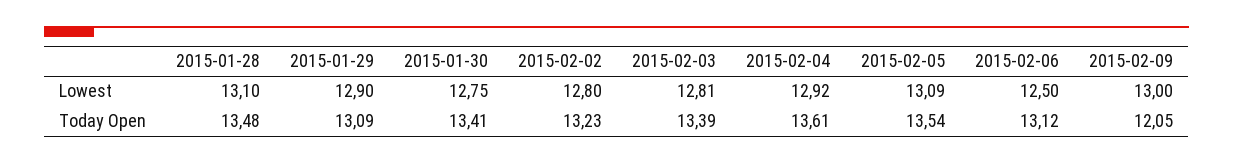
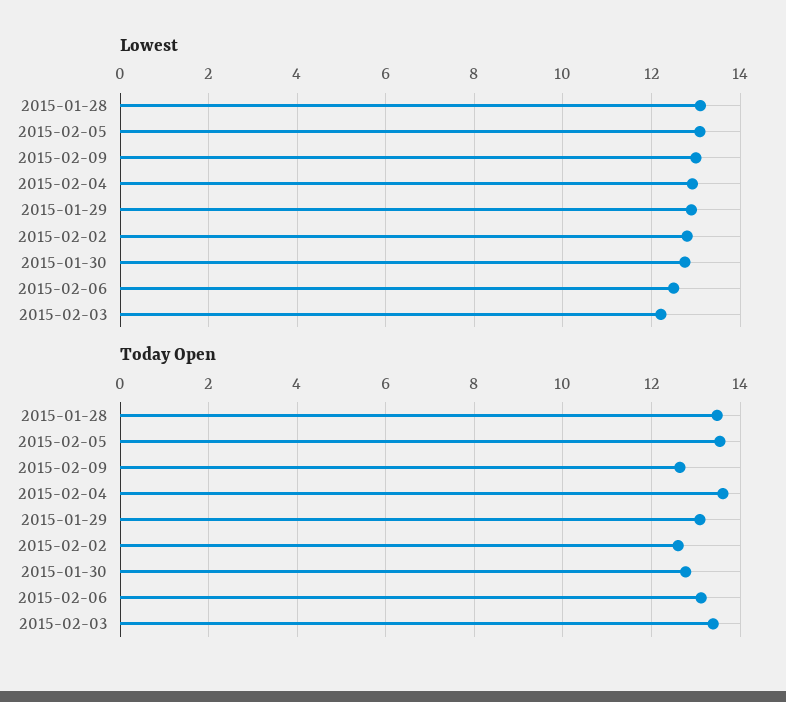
  {
    "Lowest": {
      "2015-01-28": 13.1,
      "2015-01-29": 12.9,
      "2015-01-30": 12.75,
      "2015-02-02": 12.8,
-     "2015-02-03": 12.81,
+     "2015-02-03": 12.2,
      "2015-02-04": 12.92,
      "2015-02-05": 13.09,
      "2015-02-06": 12.5,
      "2015-02-09": 13
    },
    "Today Open": {
      "2015-01-28": 13.48,
      "2015-01-29": 13.09,
-     "2015-01-30": 13.41,
+     "2015-01-30": 12.8,
-     "2015-02-02": 13.23,
+     "2015-02-02": 12.6,
      "2015-02-03": 13.39,
      "2015-02-04": 13.61,
      "2015-02-05": 13.54,
      "2015-02-06": 13.12,
-     "2015-02-09": 12.05
+     "2015-02-09": 12.6
    }
  }

